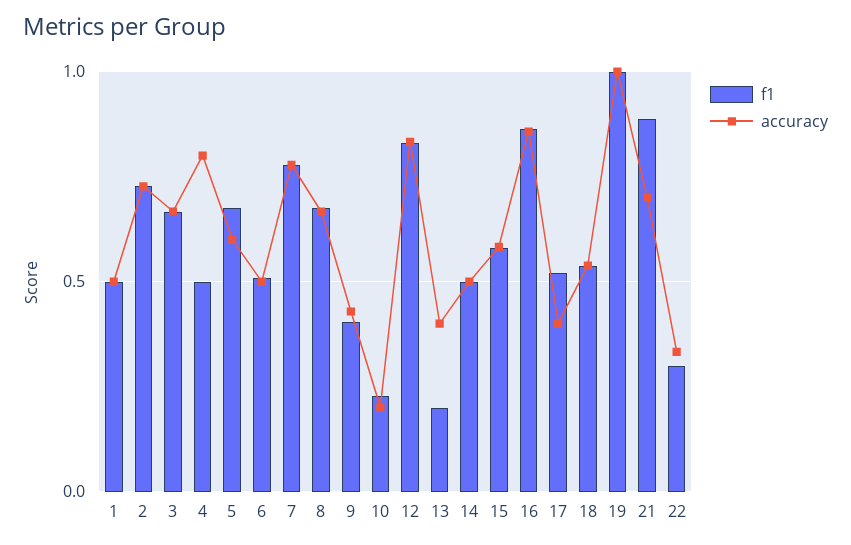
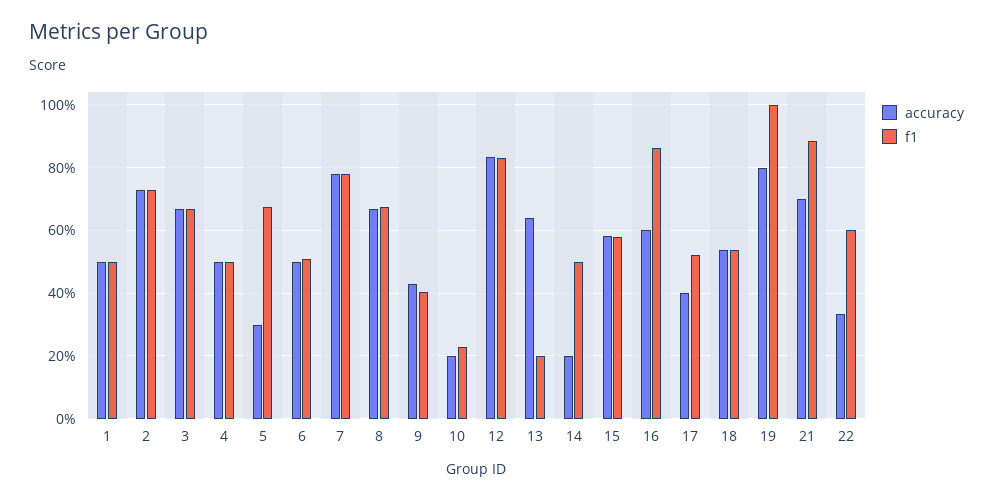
  {
    "f1": {
      "1": 0.5,
      "2": 0.72,
      "3": 0.66,
      "4": 0.5,
      "5": 0.68,
      "6": 0.5,
      "7": 0.78,
      "8": 0.68,
      "9": 0.4,
      "10": 0.22,
      "12": 0.82,
      "13": 0.2,
      "14": 0.5,
      "15": 0.58,
      "16": 0.86,
      "17": 0.52,
      "18": 0.54,
      "19": 1,
      "21": 0.88,
-     "22": 0.3
+     "22": 0.6
    },
    "accuracy": {
      "1": 0.5,
      "2": 0.72,
      "3": 0.66,
-     "4": 0.8,
+     "4": 0.5,
-     "5": 0.6,
+     "5": 0.3,
      "6": 0.5,
      "7": 0.78,
      "8": 0.66,
      "9": 0.42,
      "10": 0.2,
      "12": 0.84,
-     "13": 0.4,
+     "13": 0.64,
-     "14": 0.5,
+     "14": 0.2,
      "15": 0.58,
-     "16": 0.85,
+     "16": 0.6,
      "17": 0.4,
      "18": 0.54,
-     "19": 1,
+     "19": 0.8,
      "21": 0.7,
      "22": 0.34
    }
  }

